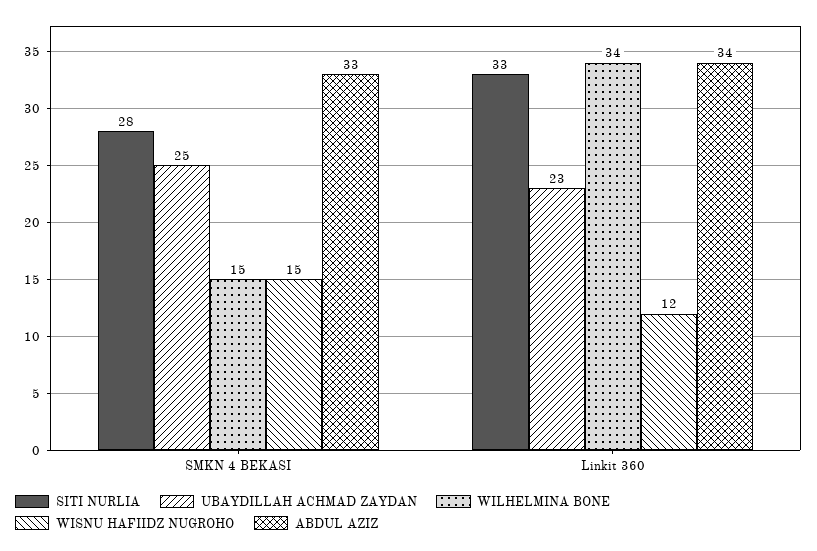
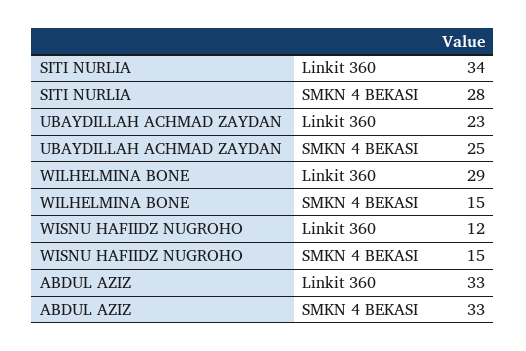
  {
    "SITI NURLIA": {
      "SMKN 4 BEKASI": 28,
-     "Linkit 360": 33
+     "Linkit 360": 34
    },
    "UBAYDILLAH ACHMAD ZAYDAN": {
      "SMKN 4 BEKASI": 25,
      "Linkit 360": 23
    },
    "WILHELMINA BONE": {
      "SMKN 4 BEKASI": 15,
-     "Linkit 360": 34
+     "Linkit 360": 29
    },
    "WISNU HAFIIDZ NUGROHO": {
      "SMKN 4 BEKASI": 15,
      "Linkit 360": 12
    },
    "ABDUL AZIZ": {
      "SMKN 4 BEKASI": 33,
-     "Linkit 360": 34
+     "Linkit 360": 33
    }
  }

